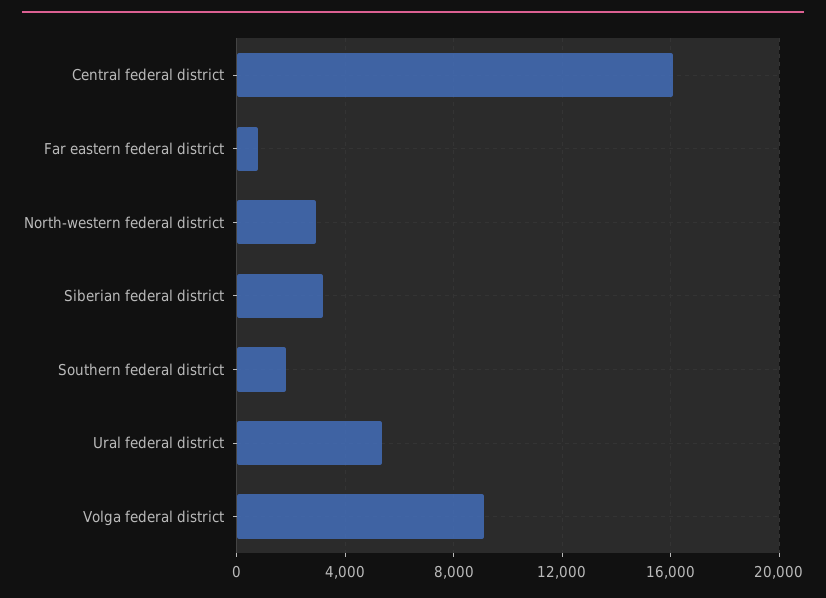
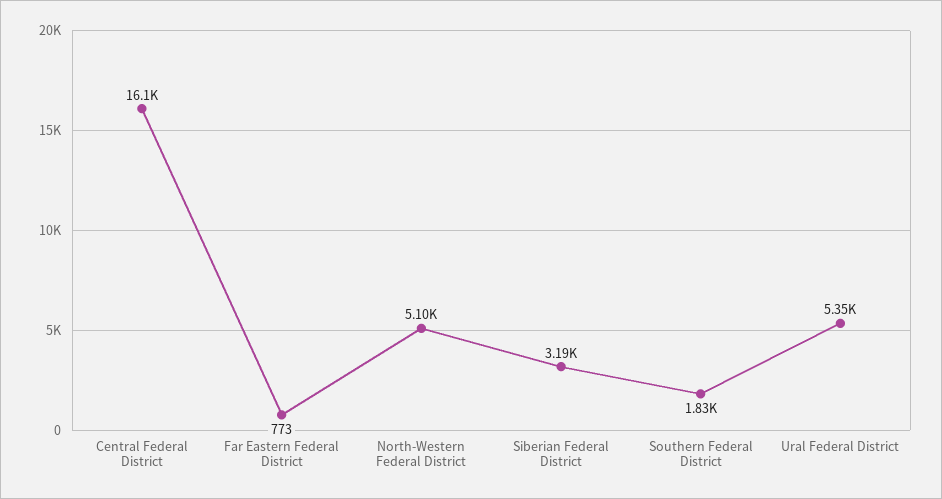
  {
    "Central federal district": 16100,
    "Far eastern federal district": 773,
-   "North-western federal district": 3000,
+   "North-western federal district": 5100,
    "Siberian federal district": 3190,
    "Southern federal district": 1830,
-   "Ural federal district": 5350,
+   "Ural federal district": 5350
-   "Volga federal district": 9000
  }

